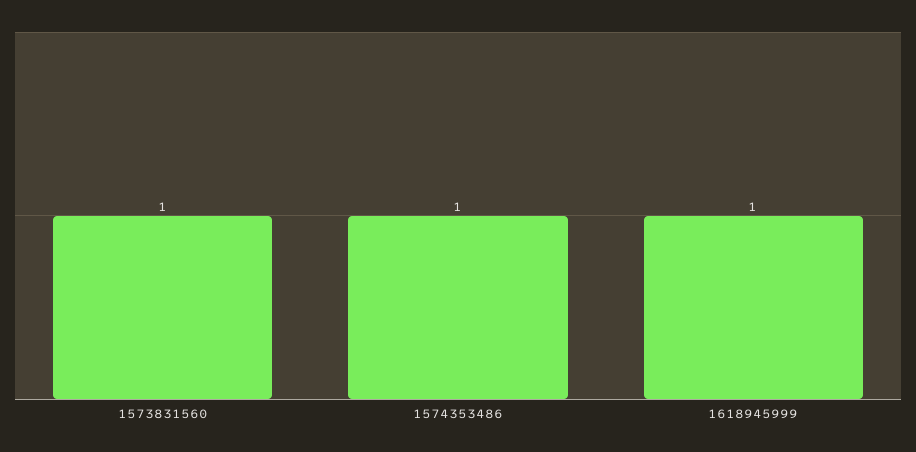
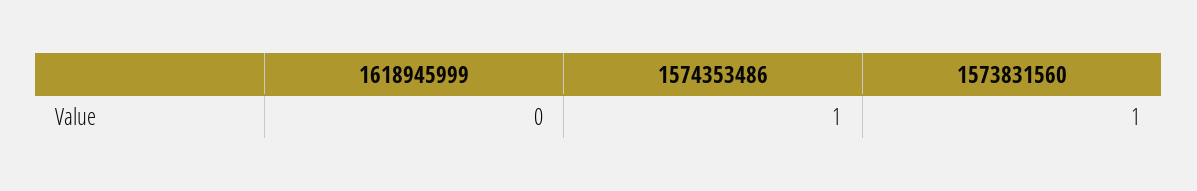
  {
    "1573831560": 1,
    "1574353486": 1,
-   "1618945999": 1
+   "1618945999": 0
  }

